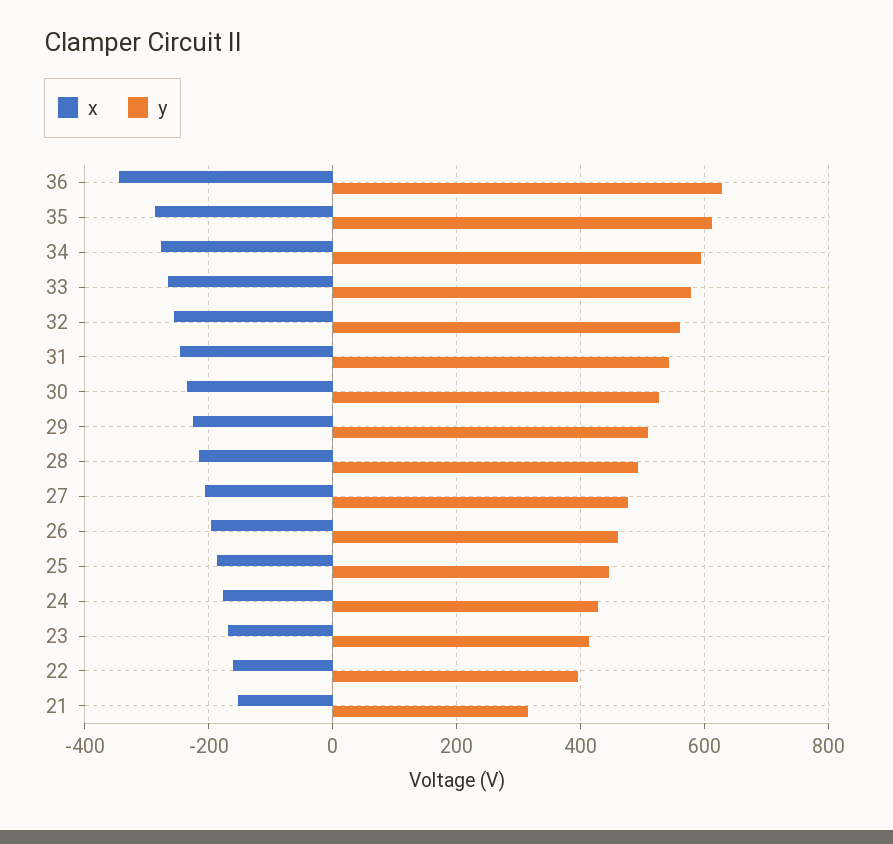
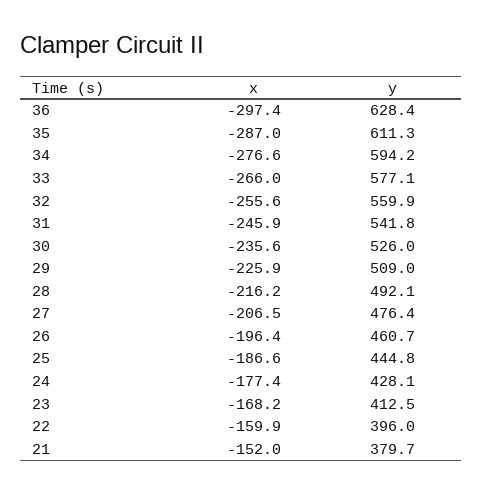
  {
    "x": {
-     "36": -340,
+     "36": -297.4,
      "35": -287,
      "34": -276.6,
      "33": -266,
      "32": -255.6,
      "31": -245.9,
      "30": -235.6,
      "29": -225.9,
      "28": -216.2,
      "27": -206.5,
      "26": -196.4,
      "25": -186.6,
      "24": -177.4,
      "23": -168.2,
      "22": -159.9,
      "21": -152
    },
    "y": {
      "36": 628.4,
      "35": 611.3,
      "34": 594.2,
      "33": 577.1,
      "32": 559.9,
      "31": 541.8,
      "30": 526,
      "29": 509,
      "28": 492.1,
      "27": 476.4,
      "26": 460.7,
      "25": 444.8,
      "24": 428.1,
      "23": 412.5,
      "22": 396,
-     "21": 320
+     "21": 379.7
    }
  }

